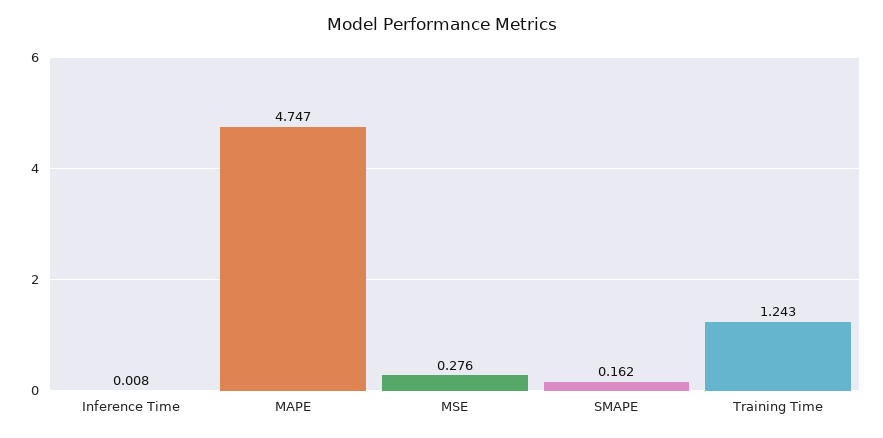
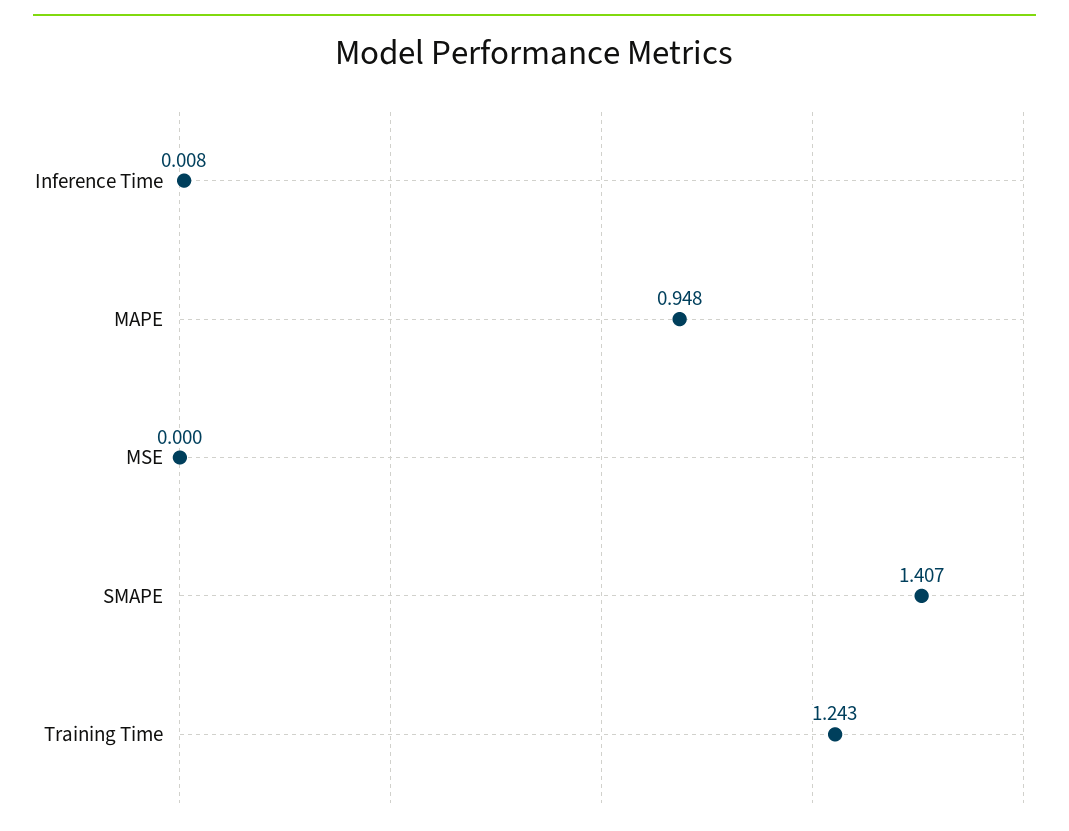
  {
    "Inference Time": 0.008,
-   "MAPE": 4.747,
+   "MAPE": 0.948,
-   "MSE": 0.276,
+   "MSE": 0,
-   "SMAPE": 0.162,
+   "SMAPE": 1.407,
    "Training Time": 1.243
  }

